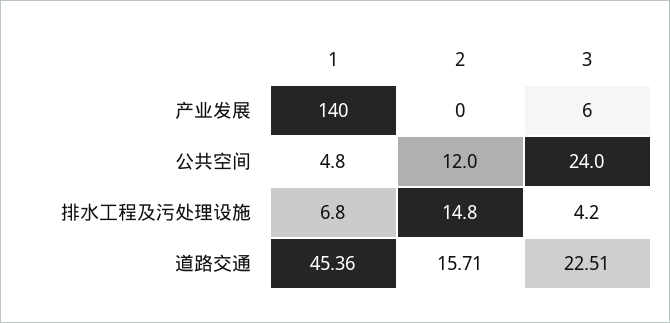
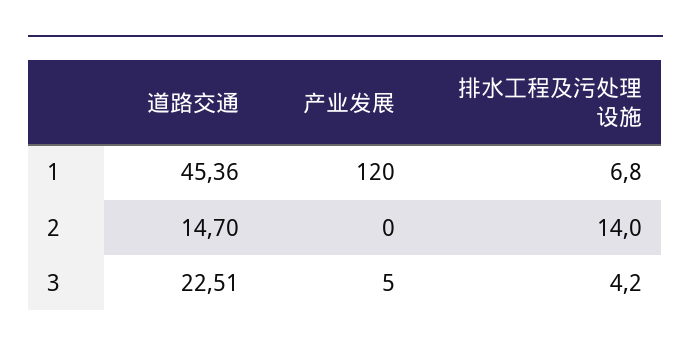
  {
    "1": {
-     "产业发展": 140,
+     "产业发展": 120,
-     "公共空间": 4.8,
      "排水工程及污处理设施": 6.8,
      "道路交通": 45.36
    },
    "2": {
      "产业发展": 0,
-     "公共空间": 12,
-     "排水工程及污处理设施": 14.8,
+     "排水工程及污处理设施": 14,
-     "道路交通": 15.71
+     "道路交通": 14.7
    },
    "3": {
-     "产业发展": 6,
+     "产业发展": 5,
-     "公共空间": 24,
      "排水工程及污处理设施": 4.2,
      "道路交通": 22.51
    }
  }

